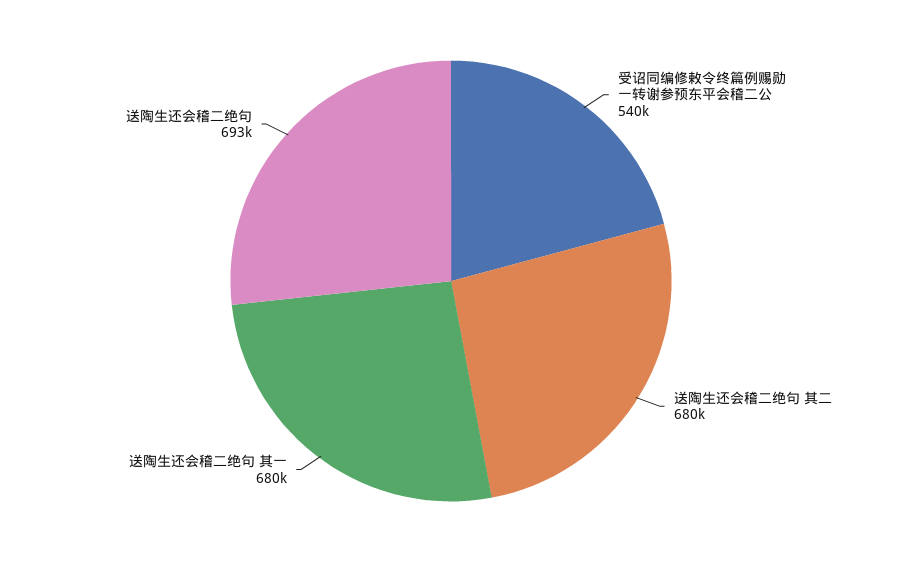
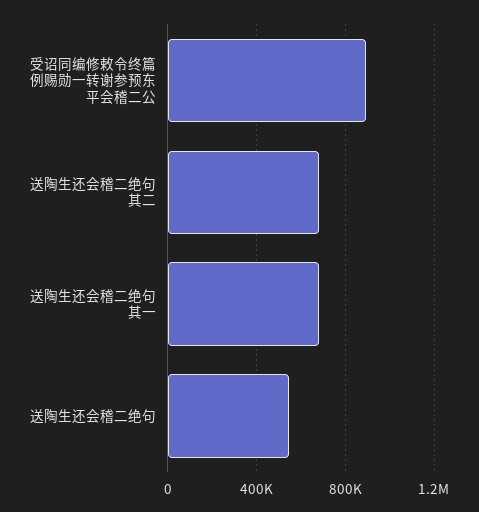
  {
-   "受诏同编修敕令终篇例赐勋一转谢参预东平会稽二公": 540000,
+   "受诏同编修敕令终篇例赐勋一转谢参预东平会稽二公": 900000,
    "送陶生还会稽二绝句 其二": 680000,
    "送陶生还会稽二绝句 其一": 680000,
-   "送陶生还会稽二绝句": 693000
+   "送陶生还会稽二绝句": 550000
  }

